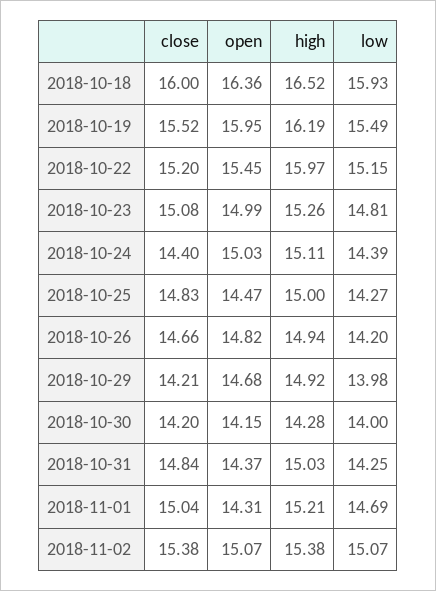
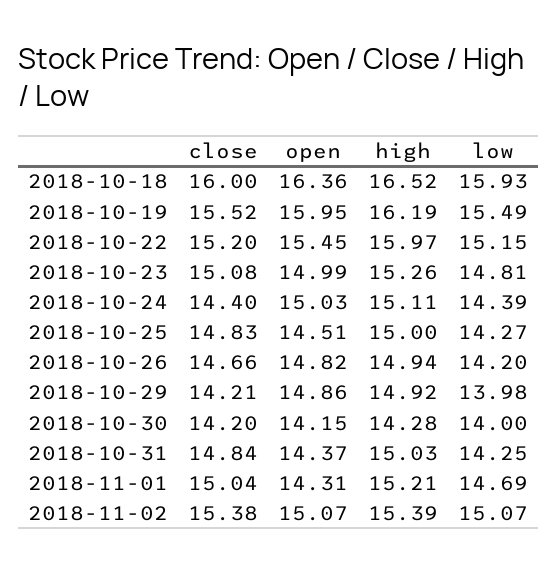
  {
    "close": {
      "2018-10-18": 16,
      "2018-10-19": 15.52,
      "2018-10-22": 15.2,
      "2018-10-23": 15.08,
      "2018-10-24": 14.4,
      "2018-10-25": 14.83,
      "2018-10-26": 14.66,
      "2018-10-29": 14.21,
      "2018-10-30": 14.2,
      "2018-10-31": 14.84,
      "2018-11-01": 15.04,
      "2018-11-02": 15.38
    },
    "open": {
      "2018-10-18": 16.36,
      "2018-10-19": 15.95,
      "2018-10-22": 15.45,
      "2018-10-23": 14.99,
      "2018-10-24": 15.03,
-     "2018-10-25": 14.47,
+     "2018-10-25": 14.51,
      "2018-10-26": 14.82,
-     "2018-10-29": 14.68,
+     "2018-10-29": 14.86,
      "2018-10-30": 14.15,
      "2018-10-31": 14.37,
      "2018-11-01": 14.31,
      "2018-11-02": 15.07
    },
    "high": {
      "2018-10-18": 16.52,
      "2018-10-19": 16.19,
      "2018-10-22": 15.97,
      "2018-10-23": 15.26,
      "2018-10-24": 15.11,
      "2018-10-25": 15,
      "2018-10-26": 14.94,
      "2018-10-29": 14.92,
      "2018-10-30": 14.28,
      "2018-10-31": 15.03,
      "2018-11-01": 15.21,
-     "2018-11-02": 15.38
+     "2018-11-02": 15.39
    },
    "low": {
      "2018-10-18": 15.93,
      "2018-10-19": 15.49,
      "2018-10-22": 15.15,
      "2018-10-23": 14.81,
      "2018-10-24": 14.39,
      "2018-10-25": 14.27,
      "2018-10-26": 14.2,
      "2018-10-29": 13.98,
      "2018-10-30": 14,
      "2018-10-31": 14.25,
      "2018-11-01": 14.69,
      "2018-11-02": 15.07
    }
  }

